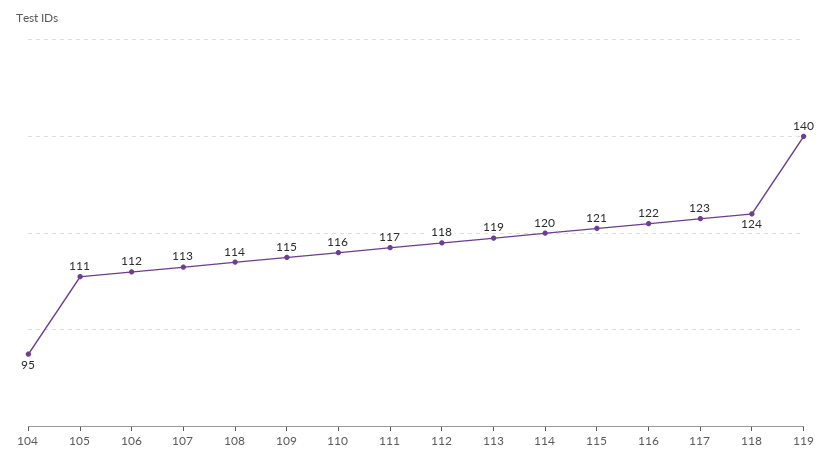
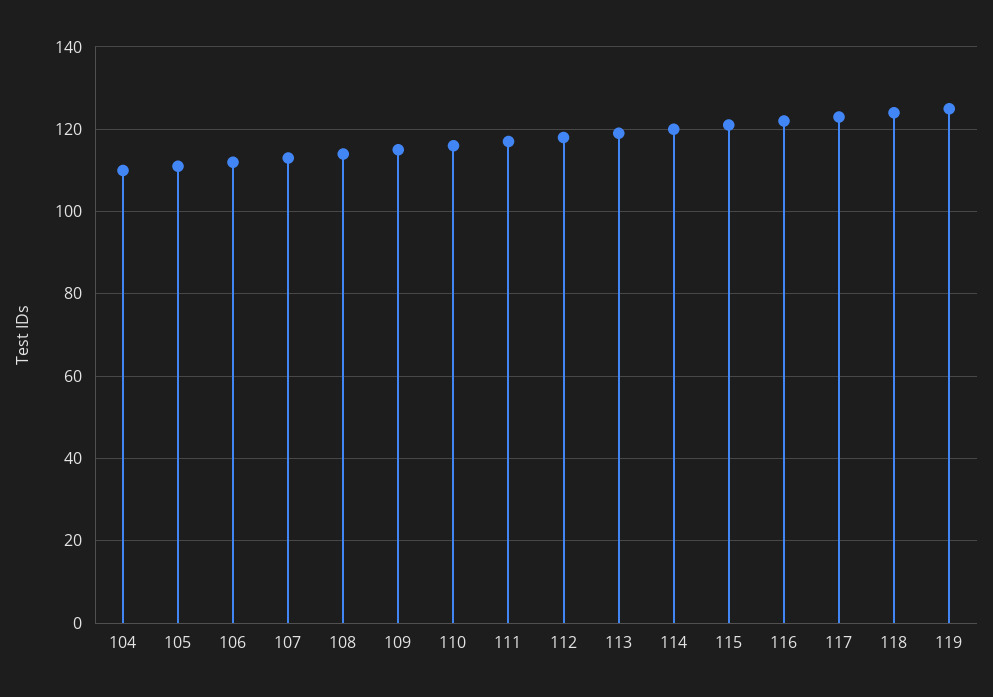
  {
-   "104": 95,
+   "104": 110,
    "105": 111,
    "106": 112,
    "107": 113,
    "108": 114,
    "109": 115,
    "110": 116,
    "111": 117,
    "112": 118,
    "113": 119,
    "114": 120,
    "115": 121,
    "116": 122,
    "117": 123,
    "118": 124,
-   "119": 140
+   "119": 125
  }

